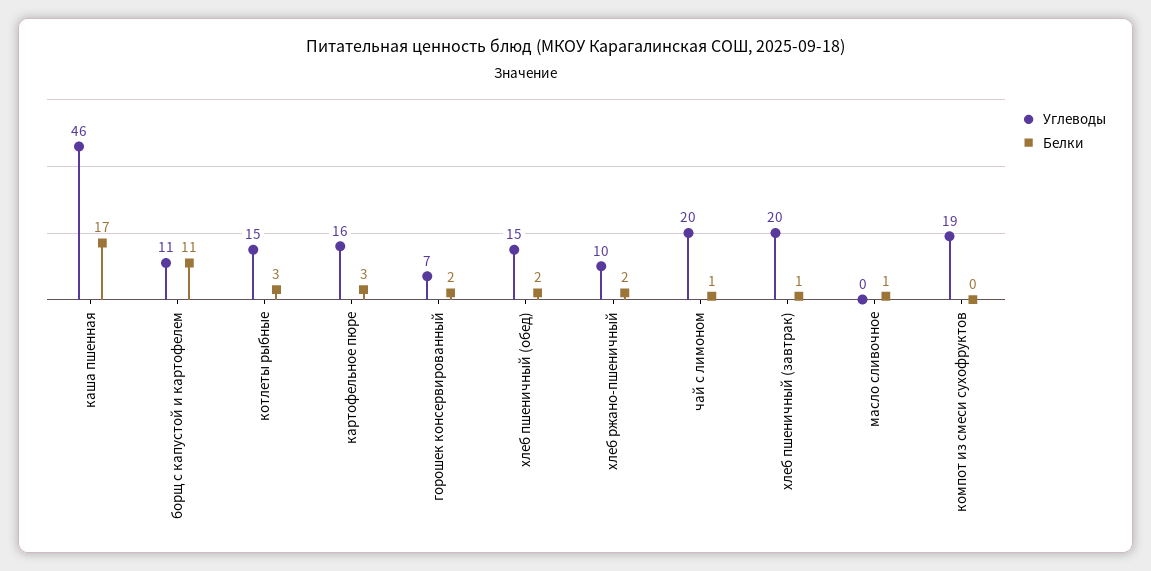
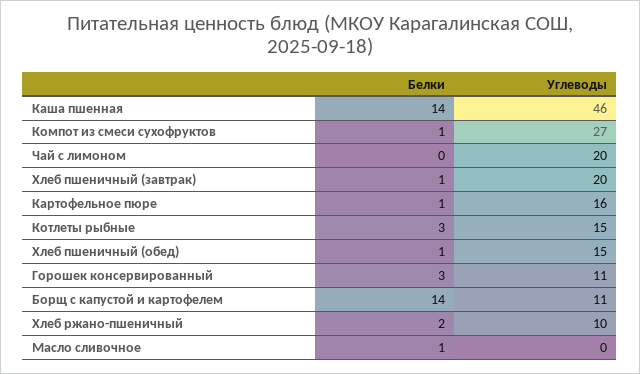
  {
    "Углеводы": {
      "каша пшенная": 46,
      "борщ с капустой и картофелем": 11,
      "котлеты рыбные": 15,
      "картофельное пюре": 16,
-     "горошек консервированный": 7,
+     "горошек консервированный": 11,
      "хлеб пшеничный (обед)": 15,
      "хлеб ржано-пшеничный": 10,
      "чай с лимоном": 20,
      "хлеб пшеничный (завтрак)": 20,
      "масло сливочное": 0,
-     "компот из смеси сухофруктов": 19
+     "компот из смеси сухофруктов": 27
    },
    "Белки": {
-     "каша пшенная": 17,
+     "каша пшенная": 14,
-     "борщ с капустой и картофелем": 11,
+     "борщ с капустой и картофелем": 14,
      "котлеты рыбные": 3,
-     "картофельное пюре": 3,
+     "картофельное пюре": 1,
-     "горошек консервированный": 2,
+     "горошек консервированный": 3,
-     "хлеб пшеничный (обед)": 2,
+     "хлеб пшеничный (обед)": 1,
      "хлеб ржано-пшеничный": 2,
-     "чай с лимоном": 1,
+     "чай с лимоном": 0,
      "хлеб пшеничный (завтрак)": 1,
      "масло сливочное": 1,
-     "компот из смеси сухофруктов": 0
+     "компот из смеси сухофруктов": 1
    }
  }

